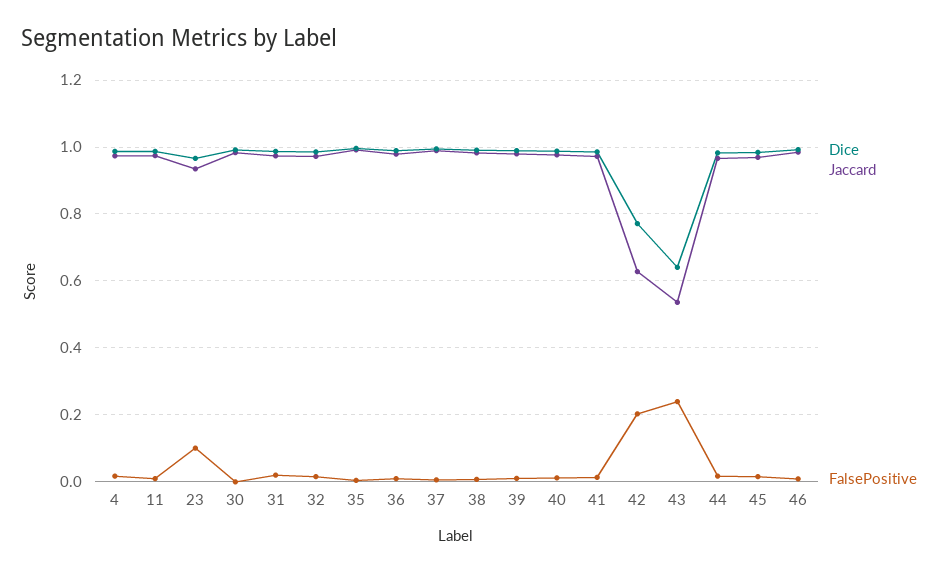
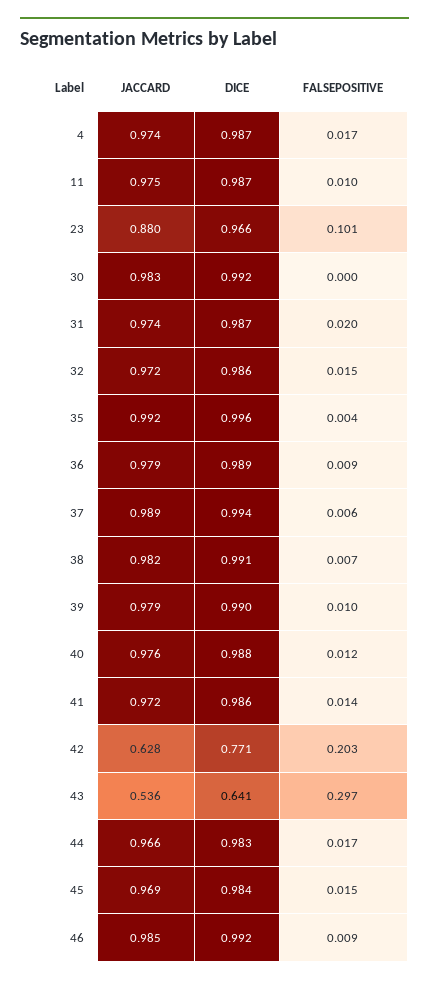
  {
    "Dice": {
      "4": 0.987,
      "11": 0.987,
      "23": 0.966,
      "30": 0.992,
      "31": 0.987,
      "32": 0.986,
      "35": 0.996,
      "36": 0.989,
      "37": 0.994,
      "38": 0.991,
      "39": 0.99,
      "40": 0.988,
      "41": 0.986,
      "42": 0.771,
      "43": 0.641,
      "44": 0.983,
      "45": 0.984,
      "46": 0.992
    },
    "Jaccard": {
      "4": 0.974,
      "11": 0.975,
-     "23": 0.94,
+     "23": 0.88,
      "30": 0.983,
      "31": 0.974,
      "32": 0.972,
      "35": 0.992,
      "36": 0.979,
      "37": 0.989,
      "38": 0.982,
      "39": 0.979,
      "40": 0.976,
      "41": 0.972,
      "42": 0.628,
      "43": 0.536,
      "44": 0.966,
      "45": 0.969,
      "46": 0.985
    },
    "FalsePositive": {
      "4": 0.017,
      "11": 0.01,
      "23": 0.101,
      "30": 0,
      "31": 0.02,
      "32": 0.015,
      "35": 0.004,
      "36": 0.009,
      "37": 0.006,
      "38": 0.007,
      "39": 0.01,
      "40": 0.012,
      "41": 0.014,
      "42": 0.203,
-     "43": 0.24,
+     "43": 0.297,
      "44": 0.017,
      "45": 0.015,
      "46": 0.009
    }
  }

